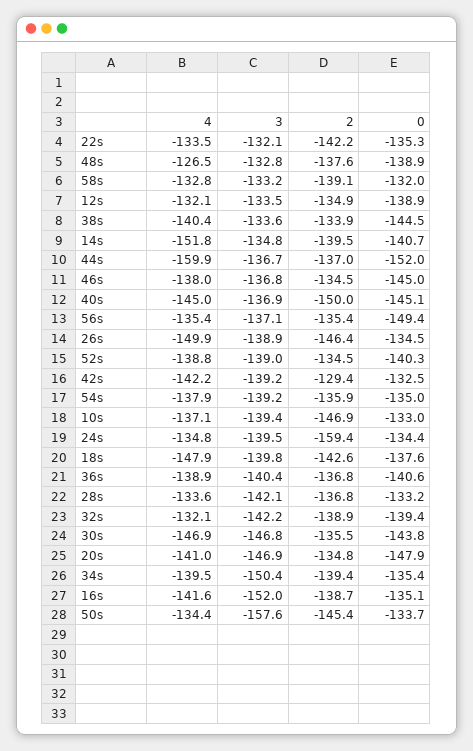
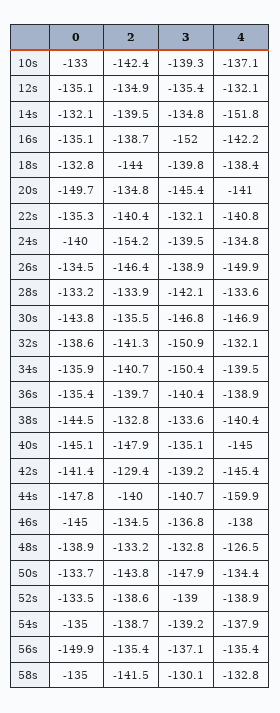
  {
    "4": {
-     "22s": -133.5,
+     "22s": -140.8,
      "48s": -126.5,
      "58s": -132.8,
      "12s": -132.1,
      "38s": -140.4,
      "14s": -151.8,
      "44s": -159.9,
      "46s": -138,
      "40s": -145,
      "56s": -135.4,
      "26s": -149.9,
-     "52s": -138.8,
+     "52s": -138.9,
-     "42s": -142.2,
+     "42s": -145.4,
      "54s": -137.9,
      "10s": -137.1,
      "24s": -134.8,
-     "18s": -147.9,
+     "18s": -138.4,
      "36s": -138.9,
      "28s": -133.6,
      "32s": -132.1,
      "30s": -146.9,
      "20s": -141,
      "34s": -139.5,
-     "16s": -141.6,
+     "16s": -142.2,
      "50s": -134.4
    },
    "3": {
      "22s": -132.1,
      "48s": -132.8,
-     "58s": -133.2,
+     "58s": -130.1,
-     "12s": -133.5,
+     "12s": -135.4,
      "38s": -133.6,
      "14s": -134.8,
-     "44s": -136.7,
+     "44s": -140.7,
      "46s": -136.8,
-     "40s": -136.9,
+     "40s": -135.1,
      "56s": -137.1,
      "26s": -138.9,
      "52s": -139,
      "42s": -139.2,
      "54s": -139.2,
-     "10s": -139.4,
+     "10s": -139.3,
      "24s": -139.5,
      "18s": -139.8,
      "36s": -140.4,
      "28s": -142.1,
-     "32s": -142.2,
+     "32s": -150.9,
      "30s": -146.8,
-     "20s": -146.9,
+     "20s": -145.4,
      "34s": -150.4,
      "16s": -152,
-     "50s": -157.6
+     "50s": -147.9
    },
    "2": {
-     "22s": -142.2,
+     "22s": -140.4,
-     "48s": -137.6,
+     "48s": -133.2,
-     "58s": -139.1,
+     "58s": -141.5,
      "12s": -134.9,
-     "38s": -133.9,
+     "38s": -132.8,
      "14s": -139.5,
-     "44s": -137,
+     "44s": -140,
      "46s": -134.5,
-     "40s": -150,
+     "40s": -147.9,
      "56s": -135.4,
      "26s": -146.4,
-     "52s": -134.5,
+     "52s": -138.6,
      "42s": -129.4,
-     "54s": -135.9,
+     "54s": -138.7,
-     "10s": -146.9,
+     "10s": -142.4,
-     "24s": -159.4,
+     "24s": -154.2,
-     "18s": -142.6,
+     "18s": -144,
-     "36s": -136.8,
+     "36s": -139.7,
-     "28s": -136.8,
+     "28s": -133.9,
-     "32s": -138.9,
+     "32s": -141.3,
      "30s": -135.5,
      "20s": -134.8,
-     "34s": -139.4,
+     "34s": -140.7,
      "16s": -138.7,
-     "50s": -145.4
+     "50s": -143.8
    },
    "0": {
      "22s": -135.3,
      "48s": -138.9,
-     "58s": -132,
+     "58s": -135,
-     "12s": -138.9,
+     "12s": -135.1,
      "38s": -144.5,
-     "14s": -140.7,
+     "14s": -132.1,
-     "44s": -152,
+     "44s": -147.8,
      "46s": -145,
      "40s": -145.1,
-     "56s": -149.4,
+     "56s": -149.9,
      "26s": -134.5,
-     "52s": -140.3,
+     "52s": -133.5,
-     "42s": -132.5,
+     "42s": -141.4,
      "54s": -135,
      "10s": -133,
-     "24s": -134.4,
+     "24s": -140,
-     "18s": -137.6,
+     "18s": -132.8,
-     "36s": -140.6,
+     "36s": -135.4,
      "28s": -133.2,
-     "32s": -139.4,
+     "32s": -138.6,
      "30s": -143.8,
-     "20s": -147.9,
+     "20s": -149.7,
-     "34s": -135.4,
+     "34s": -135.9,
      "16s": -135.1,
      "50s": -133.7
    }
  }

